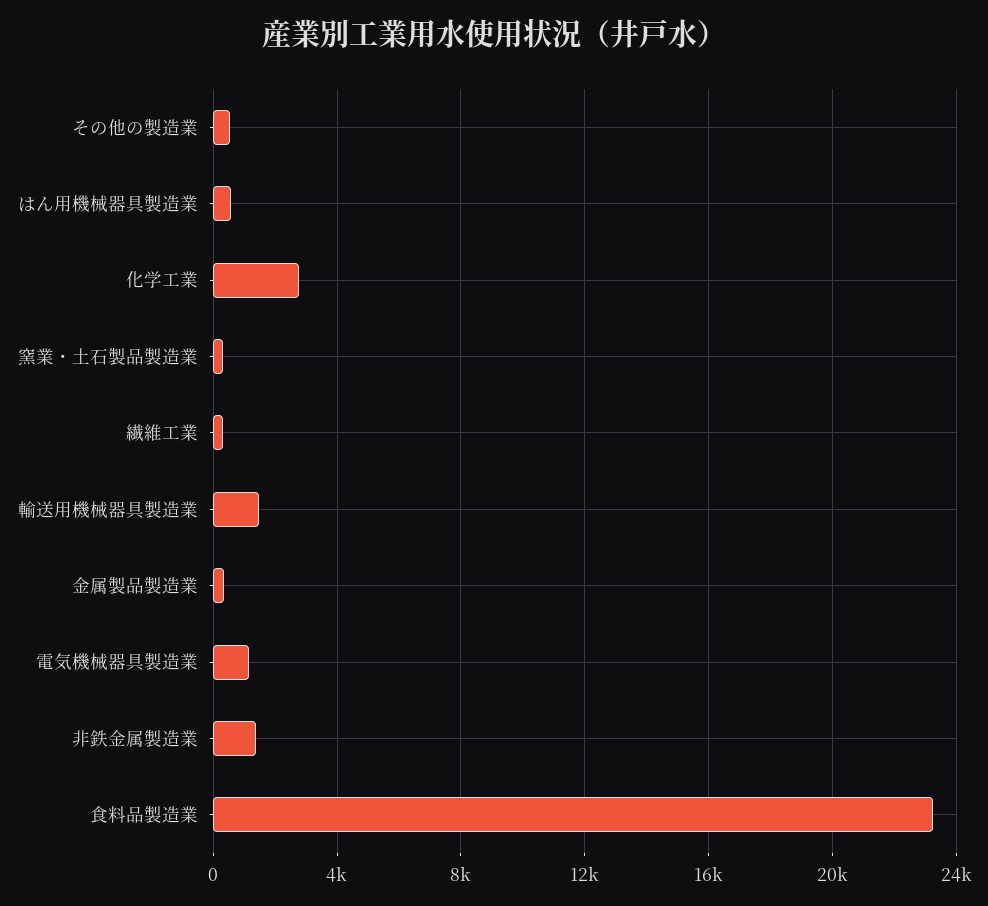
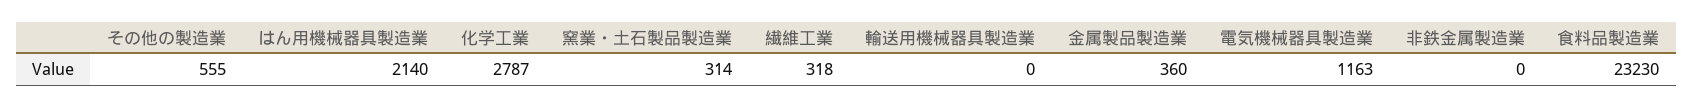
  {
    "その他の製造業": 555,
-   "はん用機械器具製造業": 500,
+   "はん用機械器具製造業": 2140,
    "化学工業": 2787,
    "窯業・土石製品製造業": 314,
    "繊維工業": 318,
-   "輸送用機械器具製造業": 1500,
+   "輸送用機械器具製造業": 0,
    "金属製品製造業": 360,
    "電気機械器具製造業": 1163,
-   "非鉄金属製造業": 1500,
+   "非鉄金属製造業": 0,
    "食料品製造業": 23230
  }

